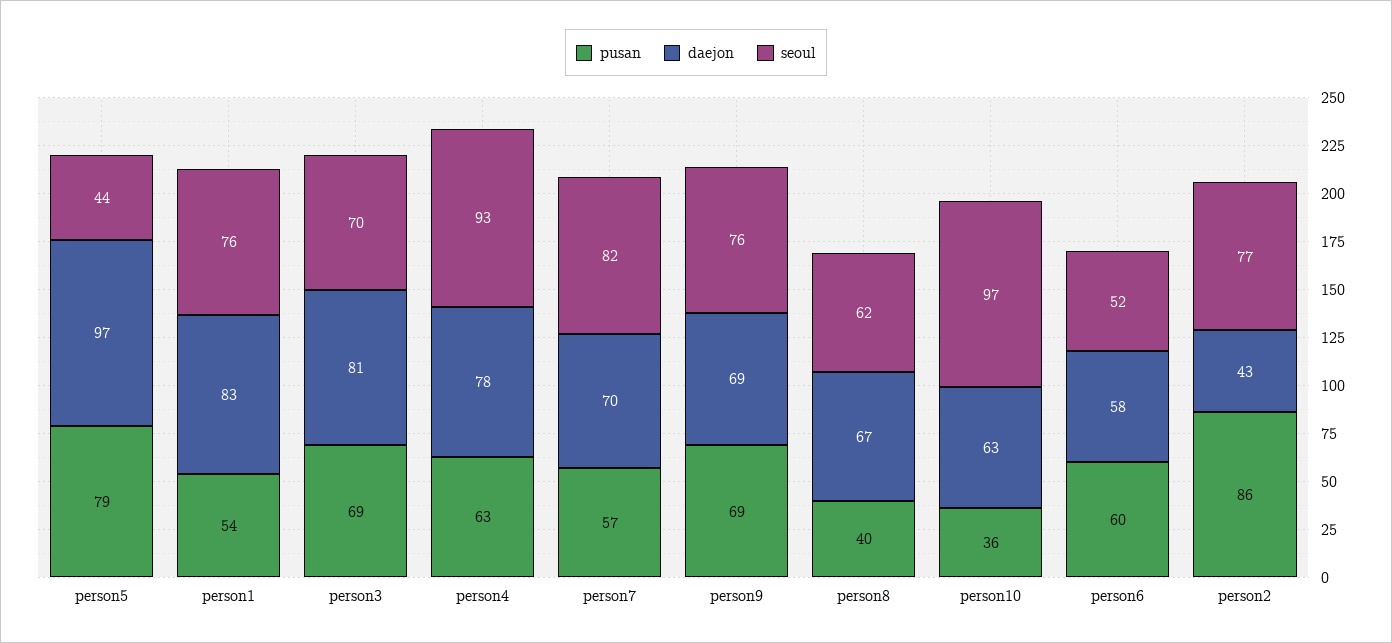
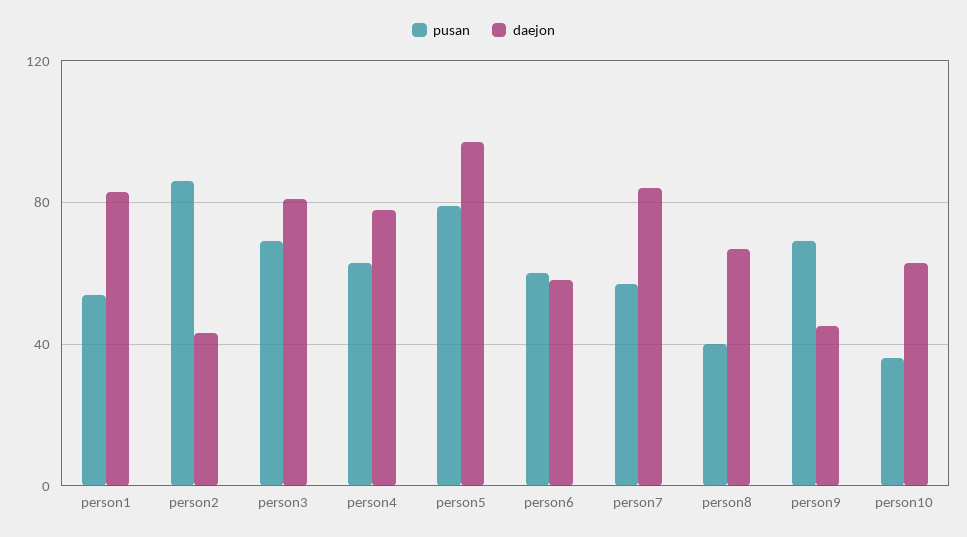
  {
    "pusan": {
      "person5": 79,
      "person1": 54,
      "person3": 69,
      "person4": 63,
      "person7": 57,
      "person9": 69,
      "person8": 40,
      "person10": 36,
      "person6": 60,
      "person2": 86
    },
    "daejon": {
      "person5": 97,
      "person1": 83,
      "person3": 81,
      "person4": 78,
-     "person7": 70,
+     "person7": 85,
-     "person9": 69,
+     "person9": 45,
      "person8": 67,
      "person10": 63,
      "person6": 58,
      "person2": 43
-   },
+   }
-   "seoul": {
-     "person5": 44,
-     "person1": 76,
-     "person3": 70,
-     "person4": 93,
-     "person7": 82,
-     "person9": 76,
-     "person8": 62,
-     "person10": 97,
-     "person6": 52,
-     "person2": 77
-   }
  }

